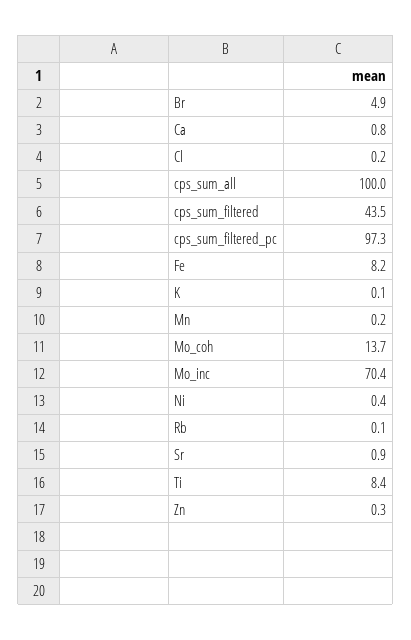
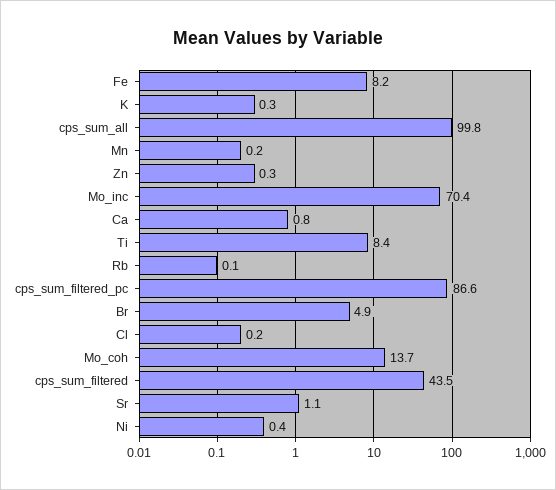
  {
    "Br": 4.9,
    "Ca": 0.8,
    "Cl": 0.2,
-   "cps_sum_all": 100,
+   "cps_sum_all": 99.8,
    "cps_sum_filtered": 43.5,
-   "cps_sum_filtered_pc": 97.3,
+   "cps_sum_filtered_pc": 86.6,
    "Fe": 8.2,
-   "K": 0.1,
+   "K": 0.3,
    "Mn": 0.2,
    "Mo_coh": 13.7,
    "Mo_inc": 70.4,
    "Ni": 0.4,
    "Rb": 0.1,
-   "Sr": 0.9,
+   "Sr": 1.1,
    "Ti": 8.4,
    "Zn": 0.3
  }

